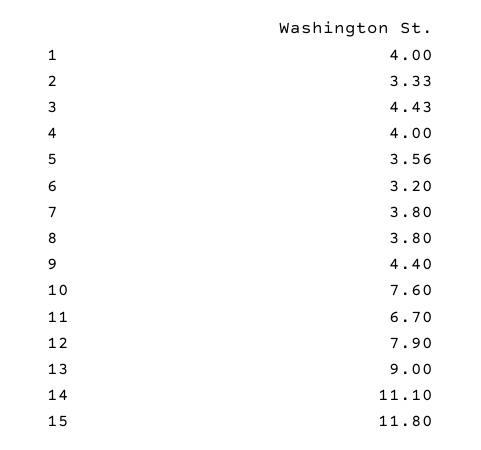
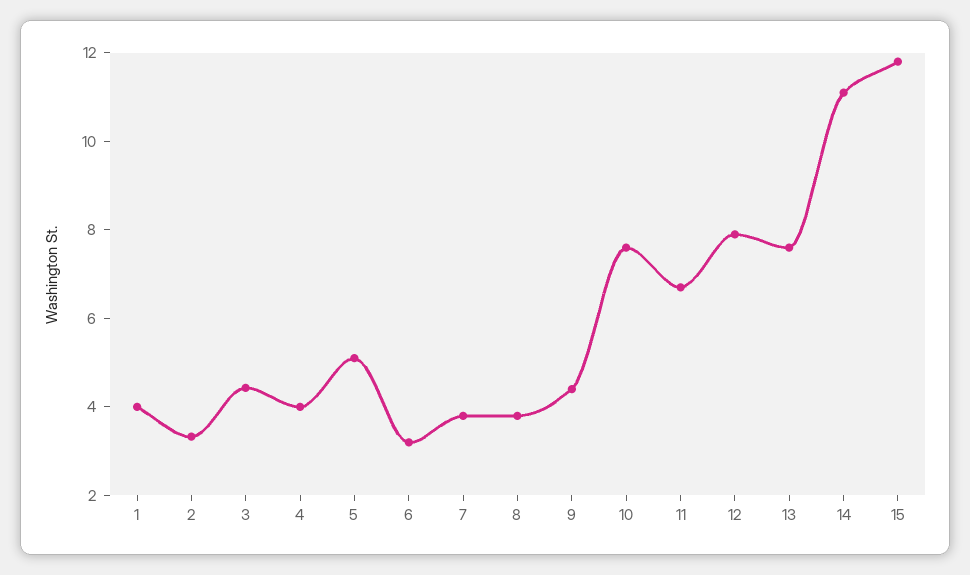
  {
    "1": 4,
    "2": 3.33,
    "3": 4.43,
    "4": 4,
-   "5": 3.56,
+   "5": 5,
    "6": 3.2,
    "7": 3.8,
    "8": 3.8,
    "9": 4.4,
    "10": 7.6,
    "11": 6.7,
    "12": 7.9,
-   "13": 9,
+   "13": 7.5,
    "14": 11.1,
    "15": 11.8
  }

